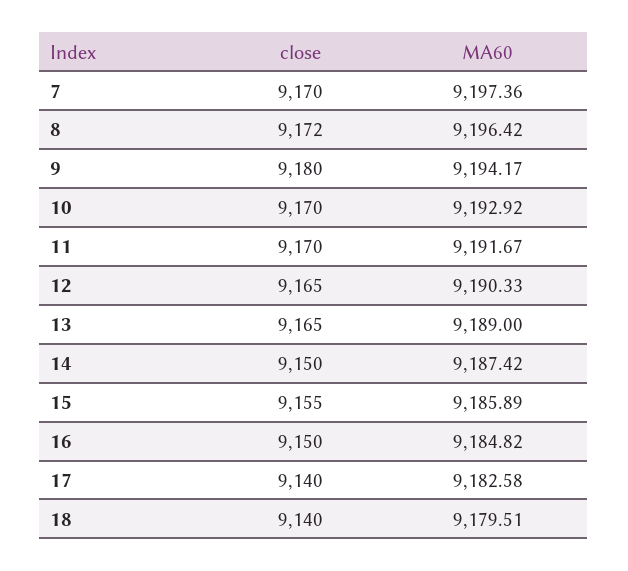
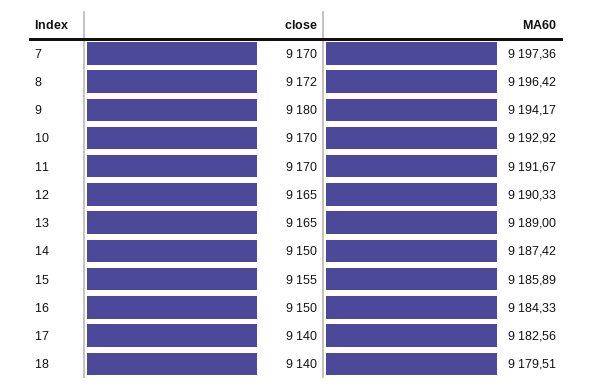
  {
    "close": {
      "7": 9170,
      "8": 9172,
      "9": 9180,
      "10": 9170,
      "11": 9170,
      "12": 9165,
      "13": 9165,
      "14": 9150,
      "15": 9155,
      "16": 9150,
      "17": 9140,
      "18": 9140
    },
    "MA60": {
      "7": 9197.36,
      "8": 9196.42,
      "9": 9194.17,
      "10": 9192.92,
      "11": 9191.67,
      "12": 9190.33,
      "13": 9189,
      "14": 9187.42,
      "15": 9185.89,
-     "16": 9184.82,
+     "16": 9184.33,
-     "17": 9182.58,
+     "17": 9182.56,
      "18": 9179.51
    }
  }

